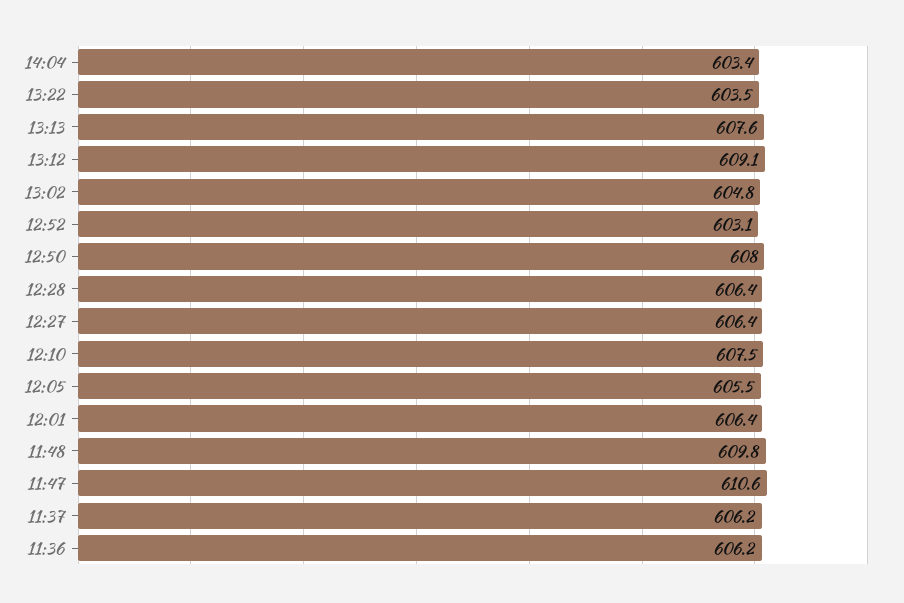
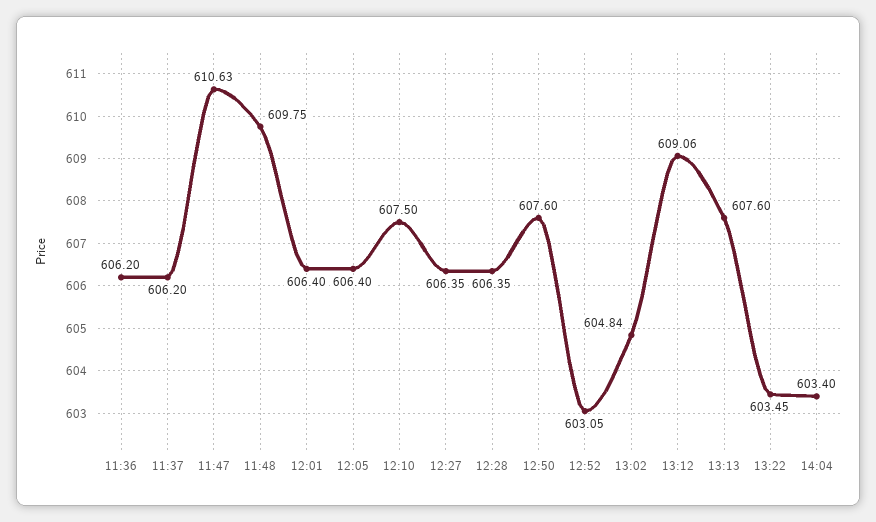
  {
    "14:04": 603.4,
    "13:22": 603.45,
    "13:13": 607.6,
    "13:12": 609.06,
    "13:02": 604.84,
    "12:52": 603.05,
-   "12:50": 608,
+   "12:50": 607.6,
    "12:28": 606.35,
    "12:27": 606.35,
    "12:10": 607.5,
-   "12:05": 605.5,
+   "12:05": 606.4,
    "12:01": 606.4,
    "11:48": 609.75,
    "11:47": 610.63,
    "11:37": 606.2,
    "11:36": 606.2
  }

